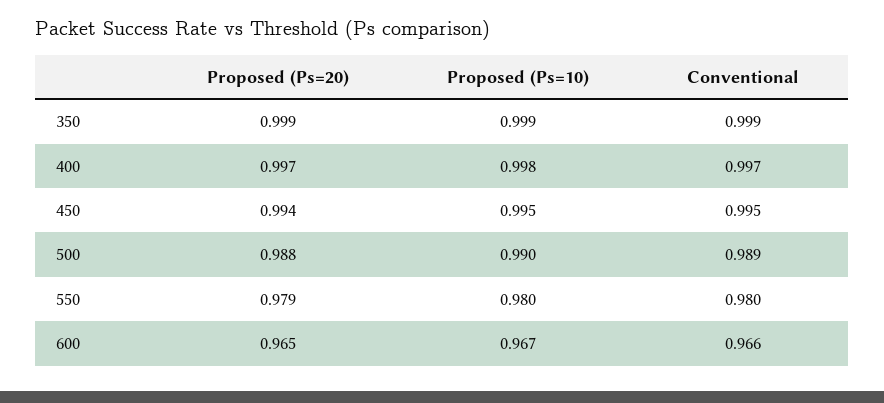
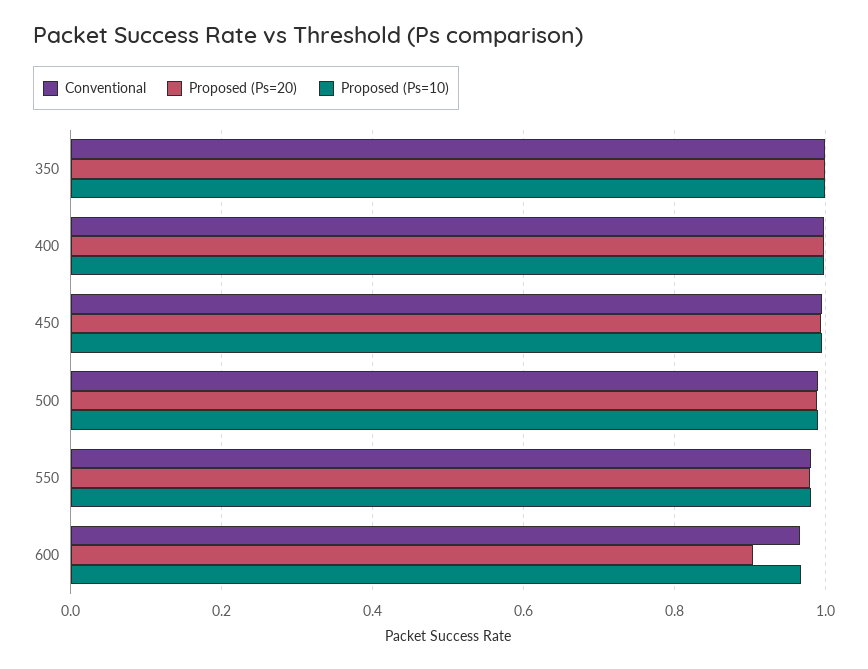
  {
    "Proposed (Ps=20)": {
      "350": 0.999,
      "400": 0.997,
      "450": 0.994,
      "500": 0.988,
      "550": 0.979,
-     "600": 0.965
+     "600": 0.9
    },
    "Proposed (Ps=10)": {
      "350": 0.999,
      "400": 0.998,
      "450": 0.995,
      "500": 0.99,
      "550": 0.98,
      "600": 0.967
    },
    "Conventional": {
      "350": 0.999,
      "400": 0.997,
      "450": 0.995,
      "500": 0.989,
      "550": 0.98,
      "600": 0.966
    }
  }

